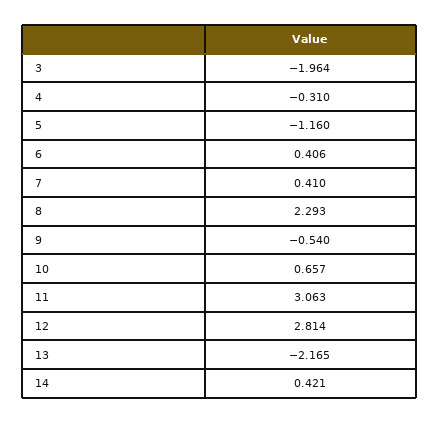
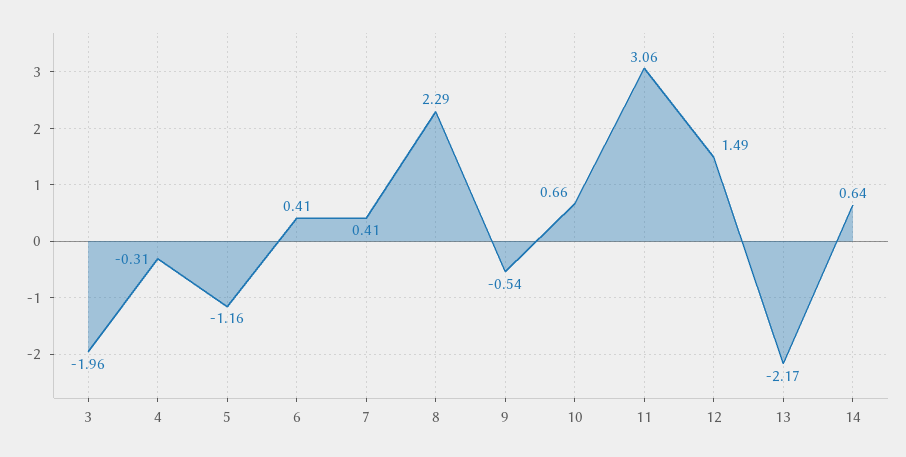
  {
    "3": -1.964,
    "4": -0.31,
    "5": -1.16,
    "6": 0.406,
    "7": 0.41,
    "8": 2.293,
    "9": -0.54,
    "10": 0.657,
    "11": 3.063,
-   "12": 2.814,
+   "12": 1.49,
    "13": -2.165,
-   "14": 0.421
+   "14": 0.64
  }

